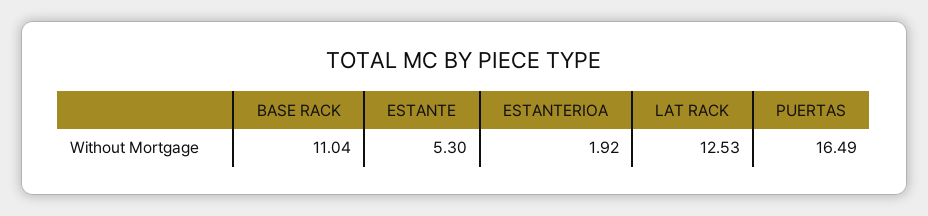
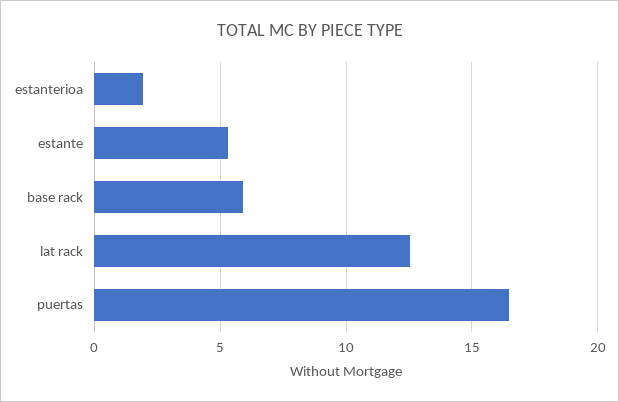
  {
-   "BASE RACK": 11.04,
+   "BASE RACK": 6,
    "ESTANTE": 5.3,
    "ESTANTERIOA": 1.92,
    "LAT RACK": 12.53,
    "PUERTAS": 16.49
  }

